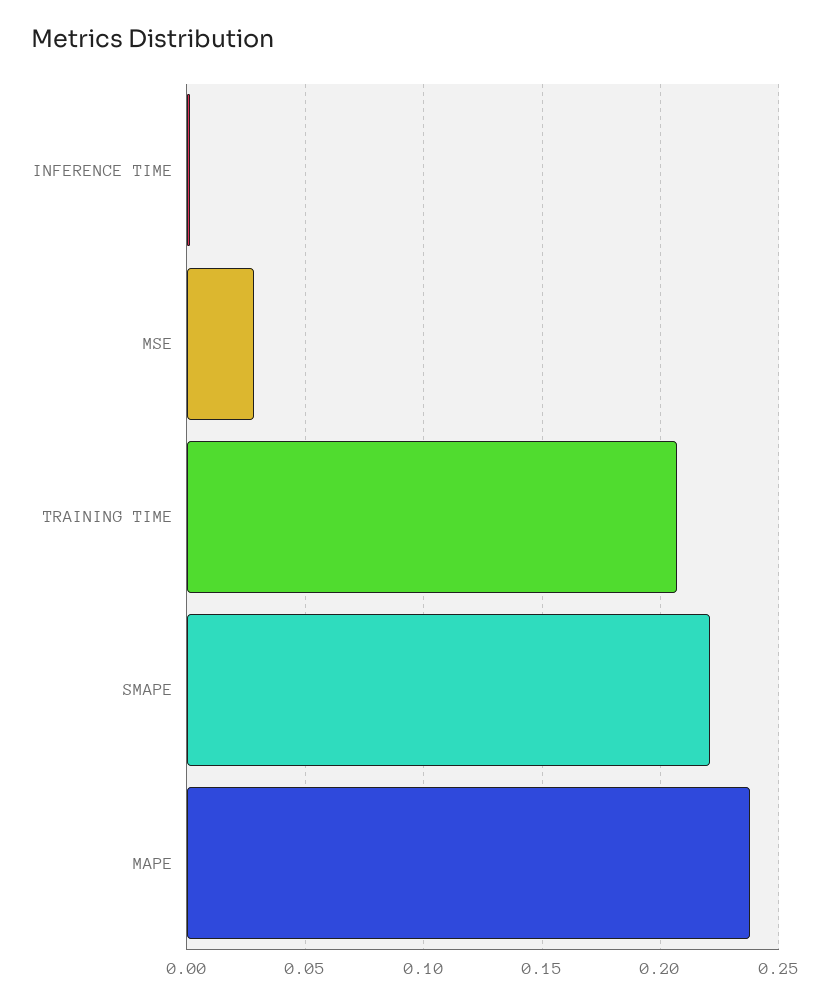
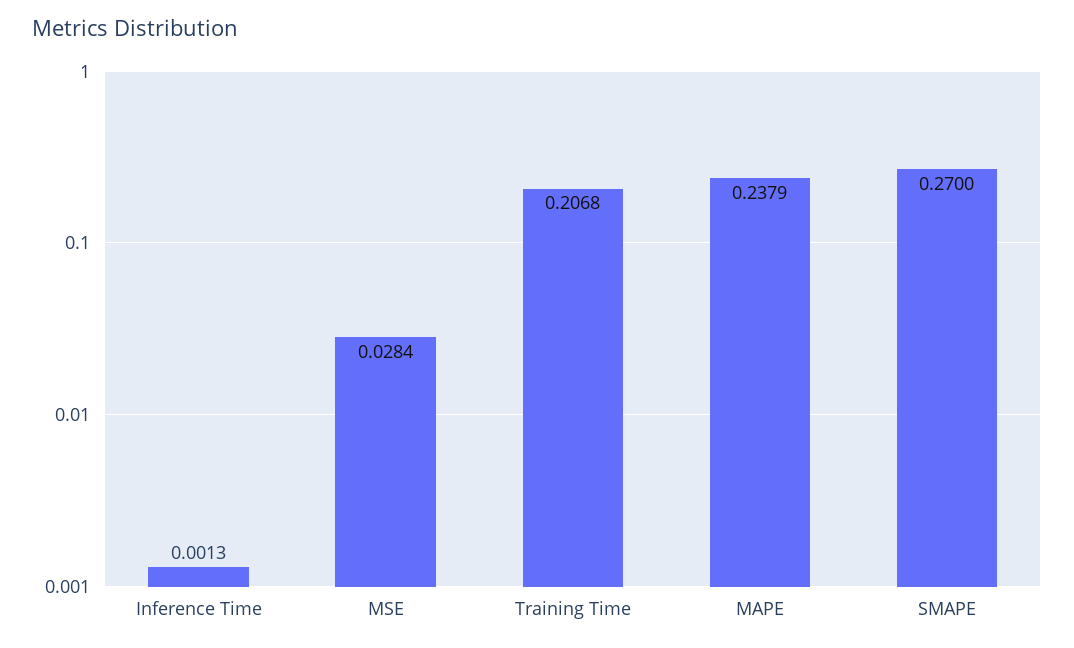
  {
    "INFERENCE TIME": 0.0013,
    "MSE": 0.0284,
    "TRAINING TIME": 0.2068,
-   "SMAPE": 0.22,
+   "SMAPE": 0.27,
    "MAPE": 0.2379
  }

